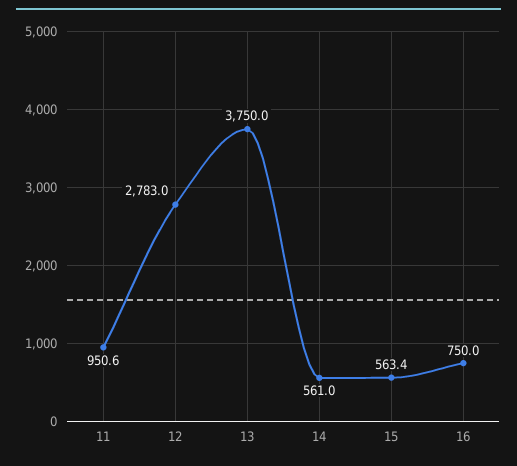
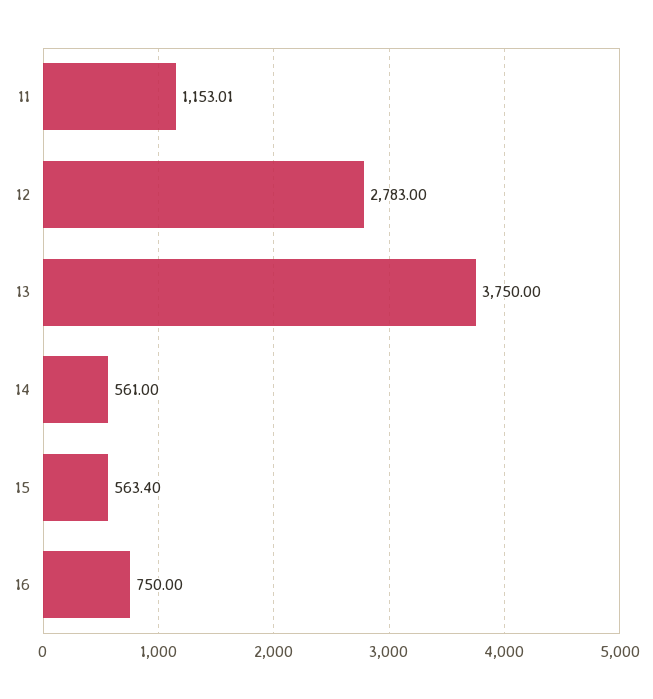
  {
-   "11": 950.6,
+   "11": 1153.01,
    "12": 2783,
    "13": 3750,
    "14": 561,
    "15": 563.4,
    "16": 750
  }

